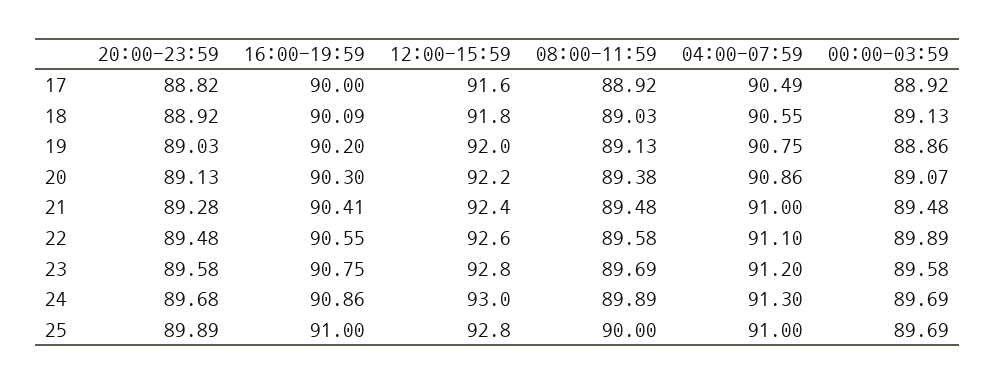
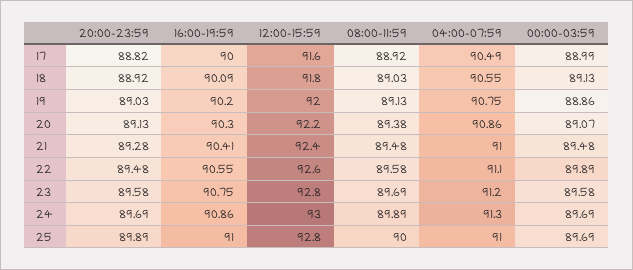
  {
    "20:00-23:59": {
      "17": 88.82,
      "18": 88.92,
      "19": 89.03,
      "20": 89.13,
      "21": 89.28,
      "22": 89.48,
      "23": 89.58,
-     "24": 89.68,
+     "24": 89.69,
      "25": 89.89
    },
    "16:00-19:59": {
      "17": 90,
      "18": 90.09,
      "19": 90.2,
      "20": 90.3,
      "21": 90.41,
      "22": 90.55,
      "23": 90.75,
      "24": 90.86,
      "25": 91
    },
    "12:00-15:59": {
      "17": 91.6,
      "18": 91.8,
      "19": 92,
      "20": 92.2,
      "21": 92.4,
      "22": 92.6,
      "23": 92.8,
      "24": 93,
      "25": 92.8
    },
    "08:00-11:59": {
      "17": 88.92,
      "18": 89.03,
      "19": 89.13,
      "20": 89.38,
      "21": 89.48,
      "22": 89.58,
      "23": 89.69,
      "24": 89.89,
      "25": 90
    },
    "04:00-07:59": {
      "17": 90.49,
      "18": 90.55,
      "19": 90.75,
      "20": 90.86,
      "21": 91,
      "22": 91.1,
      "23": 91.2,
      "24": 91.3,
      "25": 91
    },
    "00:00-03:59": {
-     "17": 88.92,
+     "17": 88.99,
      "18": 89.13,
      "19": 88.86,
      "20": 89.07,
      "21": 89.48,
      "22": 89.89,
      "23": 89.58,
      "24": 89.69,
      "25": 89.69
    }
  }

